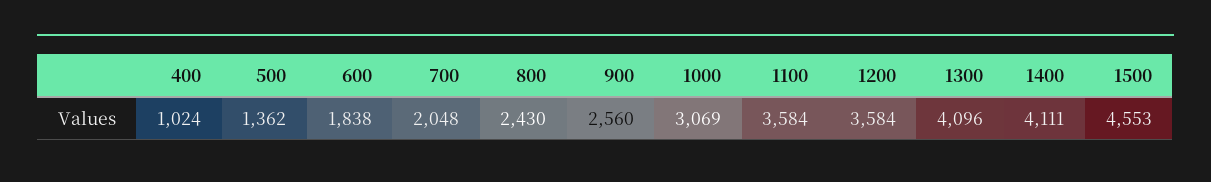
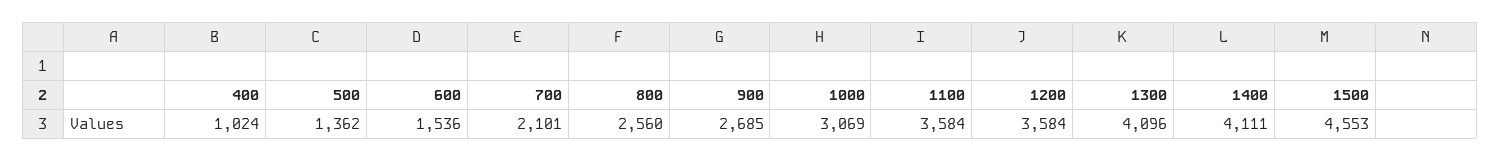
  {
    "400": 1024,
    "500": 1362,
-   "600": 1838,
+   "600": 1536,
-   "700": 2048,
+   "700": 2101,
-   "800": 2430,
+   "800": 2560,
-   "900": 2560,
+   "900": 2685,
    "1000": 3069,
    "1100": 3584,
    "1200": 3584,
    "1300": 4096,
    "1400": 4111,
    "1500": 4553
  }

